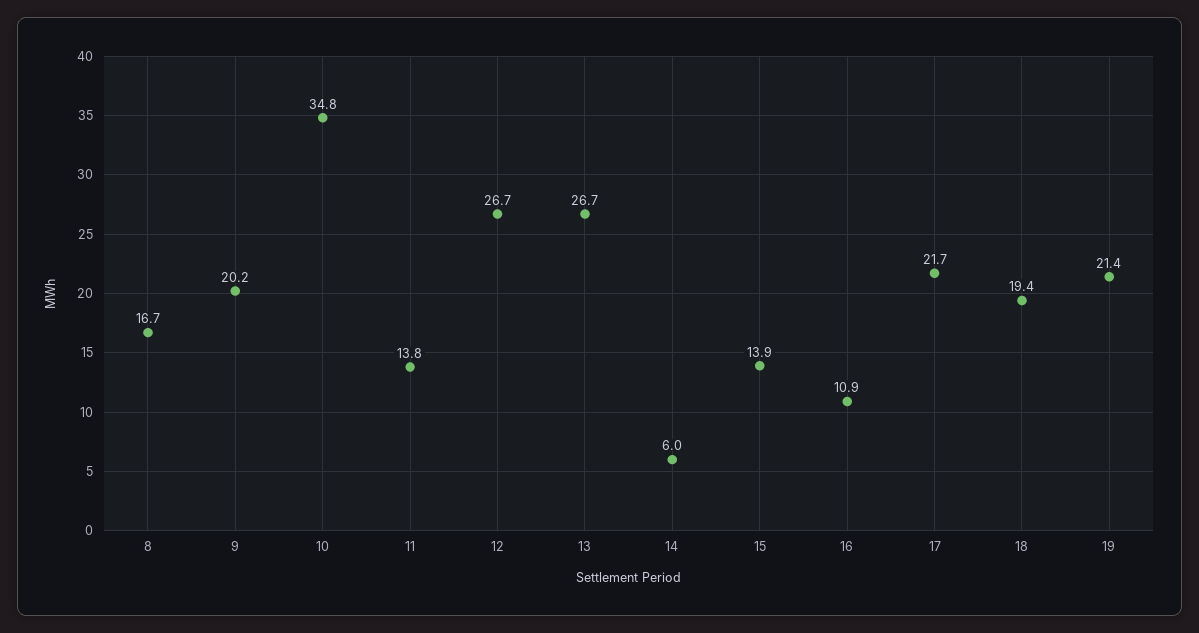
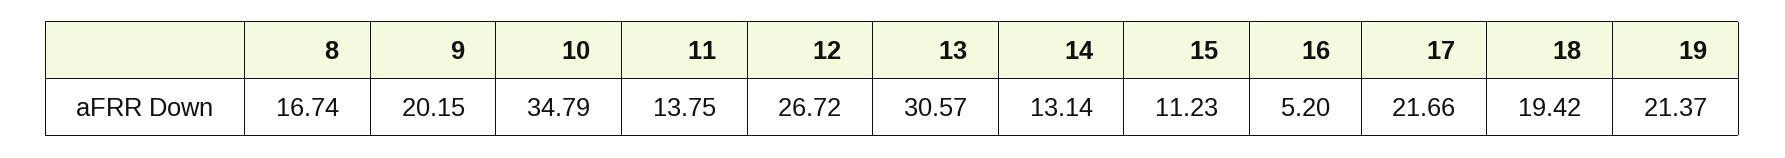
  {
    "8": 16.74,
    "9": 20.15,
    "10": 34.79,
    "11": 13.75,
    "12": 26.72,
-   "13": 26.7,
+   "13": 30.57,
-   "14": 6,
+   "14": 13.14,
-   "15": 13.9,
+   "15": 11.23,
-   "16": 10.9,
+   "16": 5.2,
    "17": 21.66,
    "18": 19.42,
    "19": 21.37
  }

